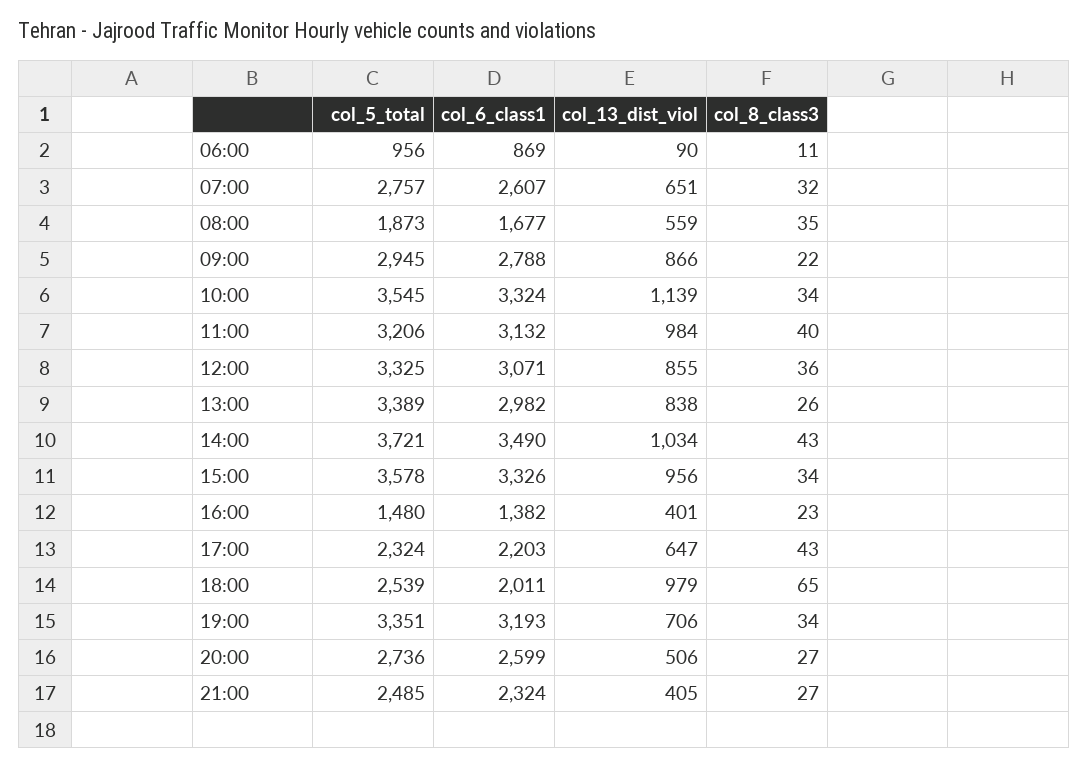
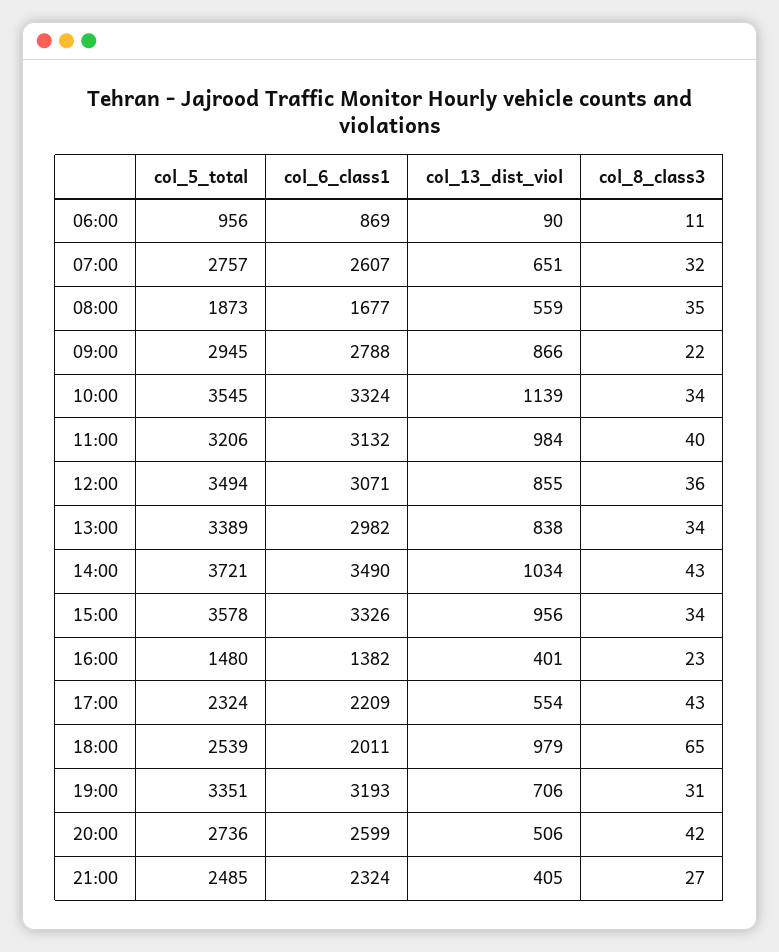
  {
    "col_5_total": {
      "06:00": 956,
      "07:00": 2757,
      "08:00": 1873,
      "09:00": 2945,
      "10:00": 3545,
      "11:00": 3206,
-     "12:00": 3325,
+     "12:00": 3494,
      "13:00": 3389,
      "14:00": 3721,
      "15:00": 3578,
      "16:00": 1480,
      "17:00": 2324,
      "18:00": 2539,
      "19:00": 3351,
      "20:00": 2736,
      "21:00": 2485
    },
    "col_6_class1": {
      "06:00": 869,
      "07:00": 2607,
      "08:00": 1677,
      "09:00": 2788,
      "10:00": 3324,
      "11:00": 3132,
      "12:00": 3071,
      "13:00": 2982,
      "14:00": 3490,
      "15:00": 3326,
      "16:00": 1382,
-     "17:00": 2203,
+     "17:00": 2209,
      "18:00": 2011,
      "19:00": 3193,
      "20:00": 2599,
      "21:00": 2324
    },
    "col_13_dist_viol": {
      "06:00": 90,
      "07:00": 651,
      "08:00": 559,
      "09:00": 866,
      "10:00": 1139,
      "11:00": 984,
      "12:00": 855,
      "13:00": 838,
      "14:00": 1034,
      "15:00": 956,
      "16:00": 401,
-     "17:00": 647,
+     "17:00": 554,
      "18:00": 979,
      "19:00": 706,
      "20:00": 506,
      "21:00": 405
    },
    "col_8_class3": {
      "06:00": 11,
      "07:00": 32,
      "08:00": 35,
      "09:00": 22,
      "10:00": 34,
      "11:00": 40,
      "12:00": 36,
-     "13:00": 26,
+     "13:00": 34,
      "14:00": 43,
      "15:00": 34,
      "16:00": 23,
      "17:00": 43,
      "18:00": 65,
-     "19:00": 34,
+     "19:00": 31,
-     "20:00": 27,
+     "20:00": 42,
      "21:00": 27
    }
  }

